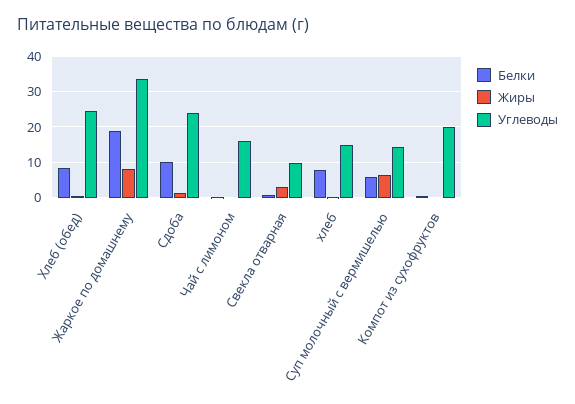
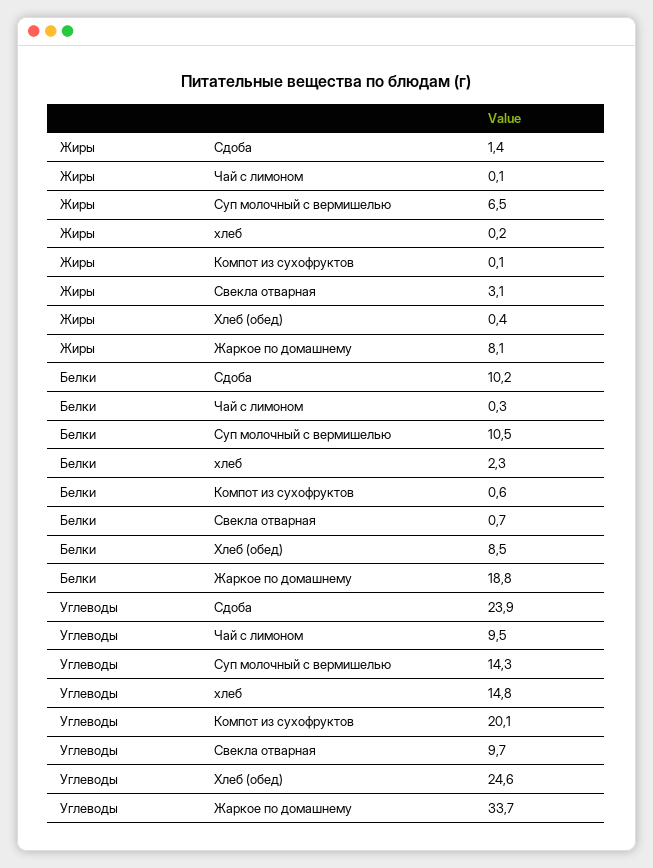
  {
    "Белки": {
      "Хлеб (обед)": 8.5,
      "Жаркое по домашнему": 18.8,
      "Сдоба": 10.2,
      "Чай с лимоном": 0.3,
      "Свекла отварная": 0.7,
-     "хлеб": 8,
+     "хлеб": 2.3,
-     "Суп молочный с вермишелью": 6,
+     "Суп молочный с вермишелью": 10.5,
      "Компот из сухофруктов": 0.6
    },
    "Жиры": {
      "Хлеб (обед)": 0.4,
      "Жаркое по домашнему": 8.1,
      "Сдоба": 1.4,
      "Чай с лимоном": 0.1,
      "Свекла отварная": 3.1,
      "хлеб": 0.2,
      "Суп молочный с вермишелью": 6.5,
      "Компот из сухофруктов": 0.1
    },
    "Углеводы": {
      "Хлеб (обед)": 24.6,
      "Жаркое по домашнему": 33.7,
      "Сдоба": 23.9,
-     "Чай с лимоном": 16,
+     "Чай с лимоном": 9.5,
      "Свекла отварная": 9.7,
      "хлеб": 14.8,
      "Суп молочный с вермишелью": 14.3,
      "Компот из сухофруктов": 20.1
    }
  }

